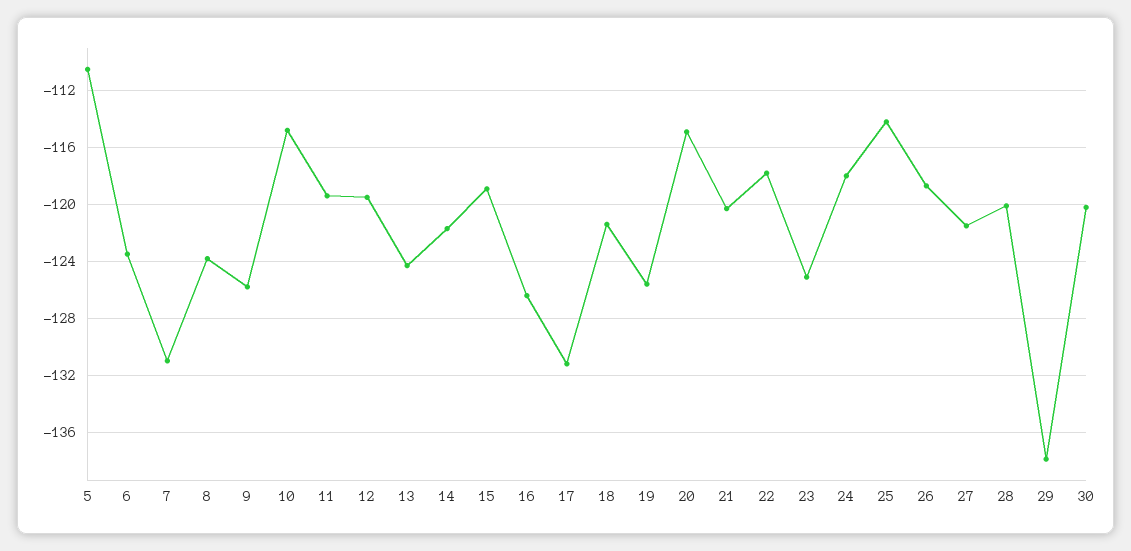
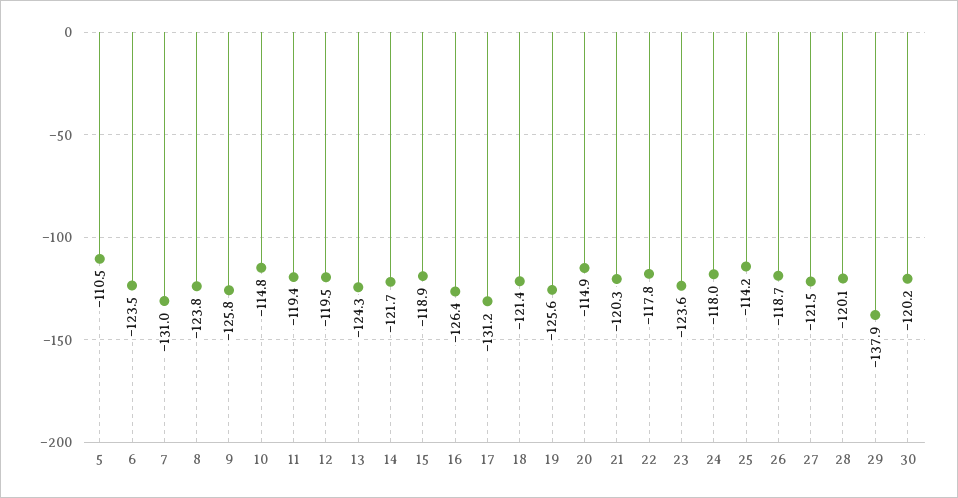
  {
    "5": -110.5,
    "6": -123.5,
    "7": -131,
    "8": -123.8,
    "9": -125.8,
    "10": -114.8,
    "11": -119.4,
    "12": -119.5,
    "13": -124.3,
    "14": -121.7,
    "15": -118.9,
    "16": -126.4,
    "17": -131.2,
    "18": -121.4,
    "19": -125.6,
    "20": -114.9,
    "21": -120.3,
    "22": -117.8,
-   "23": -125,
+   "23": -123.6,
    "24": -118,
    "25": -114.2,
    "26": -118.7,
    "27": -121.5,
    "28": -120.1,
    "29": -137.9,
    "30": -120.2
  }

